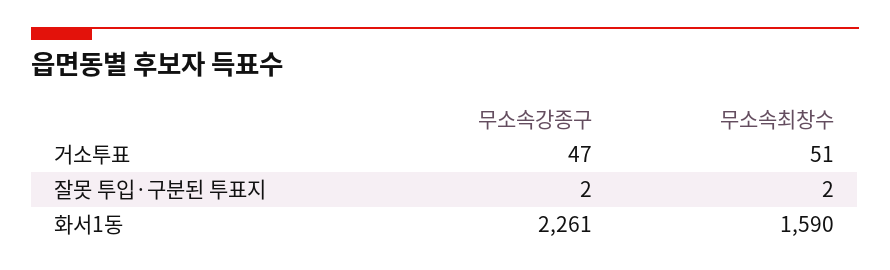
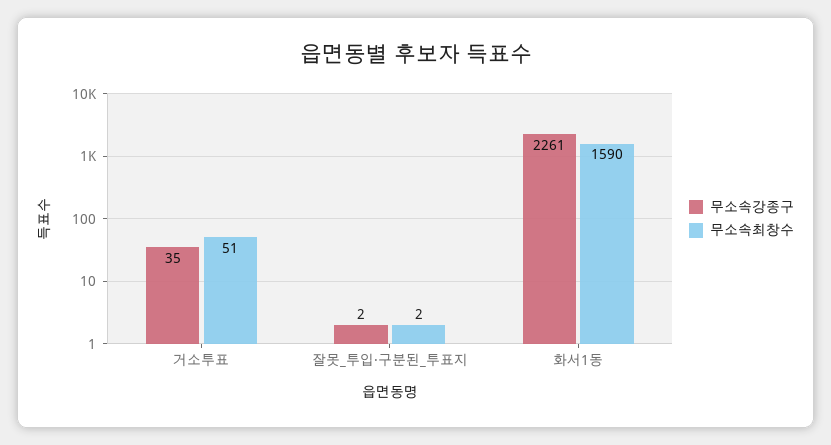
  {
    "무소속강종구": {
-     "거소투표": 47,
+     "거소투표": 35,
      "잘못 투입·구분된 투표지": 2,
      "화서1동": 2261
    },
    "무소속최창수": {
      "거소투표": 51,
      "잘못 투입·구분된 투표지": 2,
      "화서1동": 1590
    }
  }

